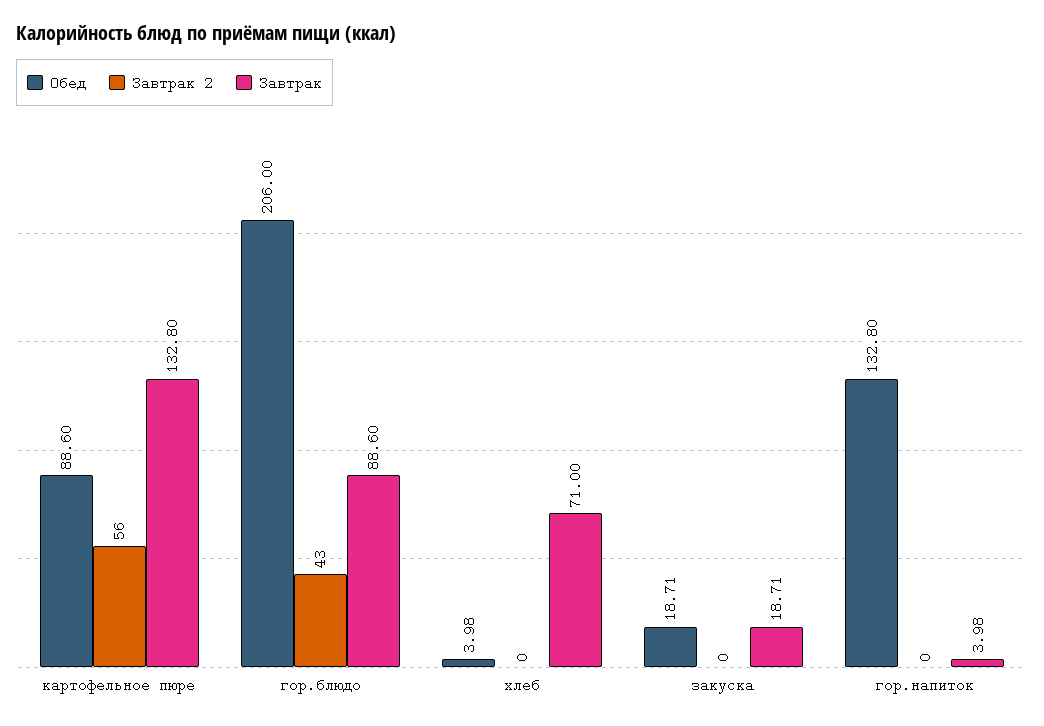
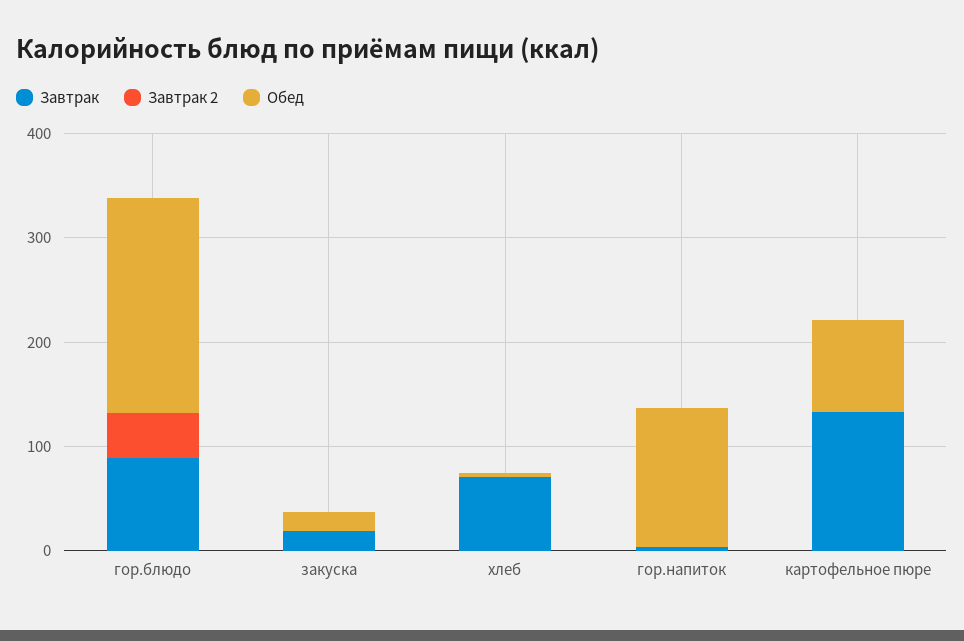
  {
    "Обед": {
      "картофельное пюре": 88.6,
      "гор.блюдо": 206,
      "хлеб": 3.98,
      "закуска": 18.71,
      "гор.напиток": 132.8
    },
    "Завтрак 2": {
-     "картофельное пюре": 56,
+     "картофельное пюре": 0,
      "гор.блюдо": 43,
      "хлеб": 0,
      "закуска": 0,
      "гор.напиток": 0
    },
    "Завтрак": {
      "картофельное пюре": 132.8,
      "гор.блюдо": 88.6,
      "хлеб": 71,
      "закуска": 18.71,
      "гор.напиток": 3.98
    }
  }

